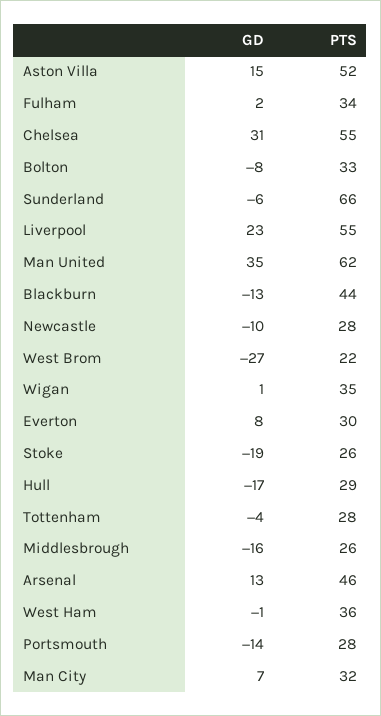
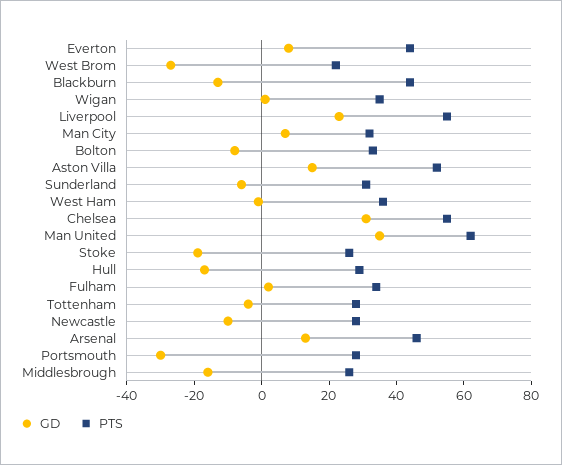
  {
    "GD": {
      "Aston Villa": 15,
      "Fulham": 2,
      "Chelsea": 31,
      "Bolton": -8,
      "Sunderland": -6,
      "Liverpool": 23,
      "Man United": 35,
      "Blackburn": -13,
      "Newcastle": -10,
      "West Brom": -27,
      "Wigan": 1,
      "Everton": 8,
      "Stoke": -19,
      "Hull": -17,
      "Tottenham": -4,
      "Middlesbrough": -16,
      "Arsenal": 13,
      "West Ham": -1,
-     "Portsmouth": -14,
+     "Portsmouth": -30,
      "Man City": 7
    },
    "PTS": {
      "Aston Villa": 52,
      "Fulham": 34,
      "Chelsea": 55,
      "Bolton": 33,
-     "Sunderland": 66,
+     "Sunderland": 30,
      "Liverpool": 55,
      "Man United": 62,
      "Blackburn": 44,
      "Newcastle": 28,
      "West Brom": 22,
      "Wigan": 35,
-     "Everton": 30,
+     "Everton": 45,
      "Stoke": 26,
      "Hull": 29,
      "Tottenham": 28,
      "Middlesbrough": 26,
      "Arsenal": 46,
      "West Ham": 36,
      "Portsmouth": 28,
      "Man City": 32
    }
  }

